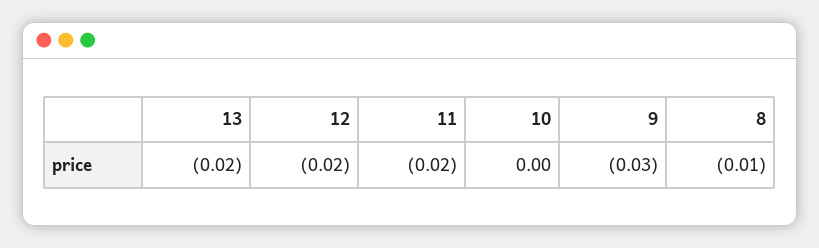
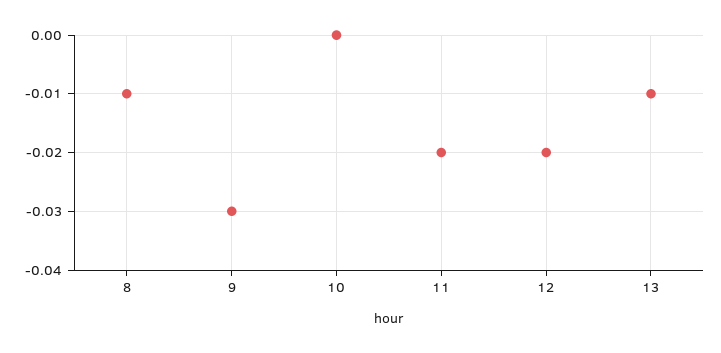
  {
-   "13": -0.02,
+   "13": -0.01,
    "12": -0.02,
    "11": -0.02,
    "10": 0,
    "9": -0.03,
    "8": -0.01
  }

